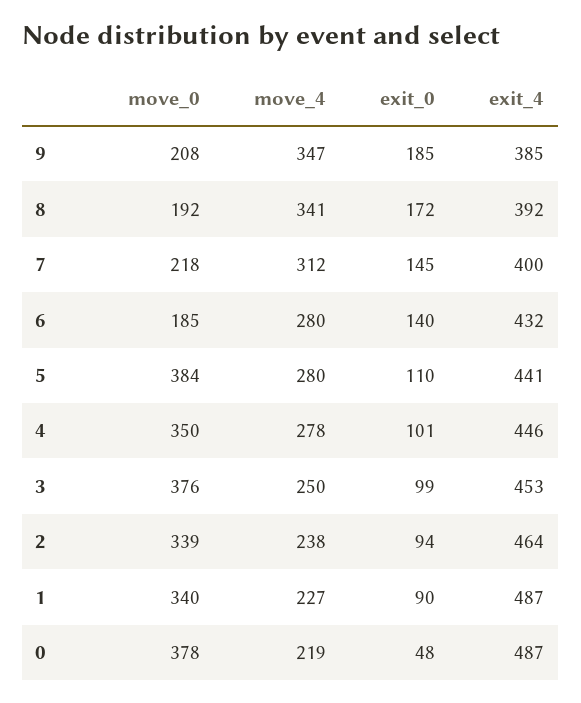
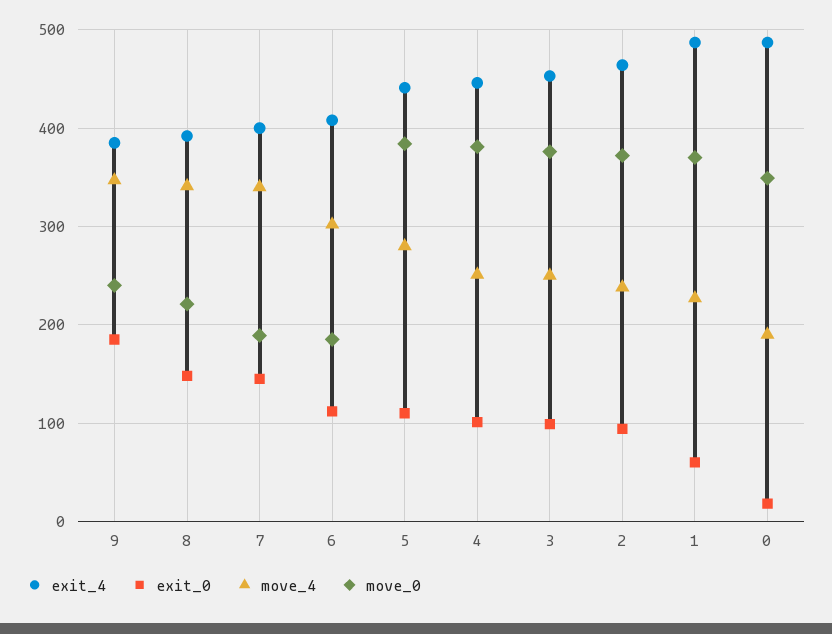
  {
    "move_0": {
-     "9": 208,
+     "9": 240,
-     "8": 192,
+     "8": 220,
-     "7": 218,
+     "7": 190,
      "6": 185,
      "5": 384,
-     "4": 350,
+     "4": 380,
      "3": 376,
-     "2": 339,
+     "2": 370,
-     "1": 340,
+     "1": 370,
-     "0": 378
+     "0": 350
    },
    "move_4": {
      "9": 347,
      "8": 341,
-     "7": 312,
+     "7": 340,
-     "6": 280,
+     "6": 300,
      "5": 280,
-     "4": 278,
+     "4": 250,
      "3": 250,
      "2": 238,
      "1": 227,
-     "0": 219
+     "0": 190
    },
    "exit_0": {
      "9": 185,
-     "8": 172,
+     "8": 150,
      "7": 145,
-     "6": 140,
+     "6": 110,
      "5": 110,
      "4": 101,
      "3": 99,
      "2": 94,
-     "1": 90,
+     "1": 60,
-     "0": 48
+     "0": 20
    },
    "exit_4": {
      "9": 385,
      "8": 392,
      "7": 400,
-     "6": 432,
+     "6": 410,
      "5": 441,
      "4": 446,
      "3": 453,
      "2": 464,
      "1": 487,
      "0": 487
    }
  }

